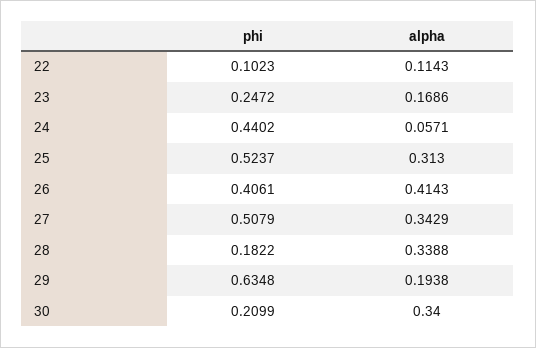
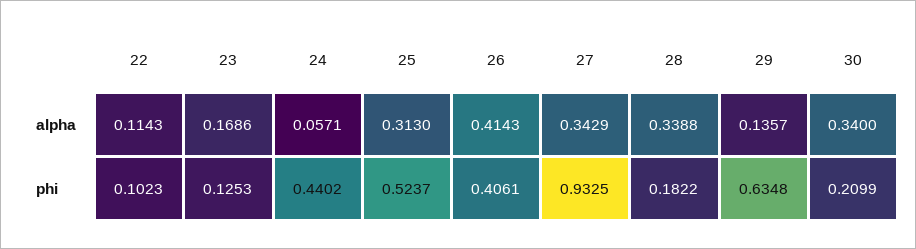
  {
    "phi": {
      "22": 0.1023,
-     "23": 0.2472,
+     "23": 0.1253,
      "24": 0.4402,
      "25": 0.5237,
      "26": 0.4061,
-     "27": 0.5079,
+     "27": 0.9325,
      "28": 0.1822,
      "29": 0.6348,
      "30": 0.2099
    },
    "alpha": {
      "22": 0.1143,
      "23": 0.1686,
      "24": 0.0571,
      "25": 0.313,
      "26": 0.4143,
      "27": 0.3429,
      "28": 0.3388,
-     "29": 0.1938,
+     "29": 0.1357,
      "30": 0.34
    }
  }

